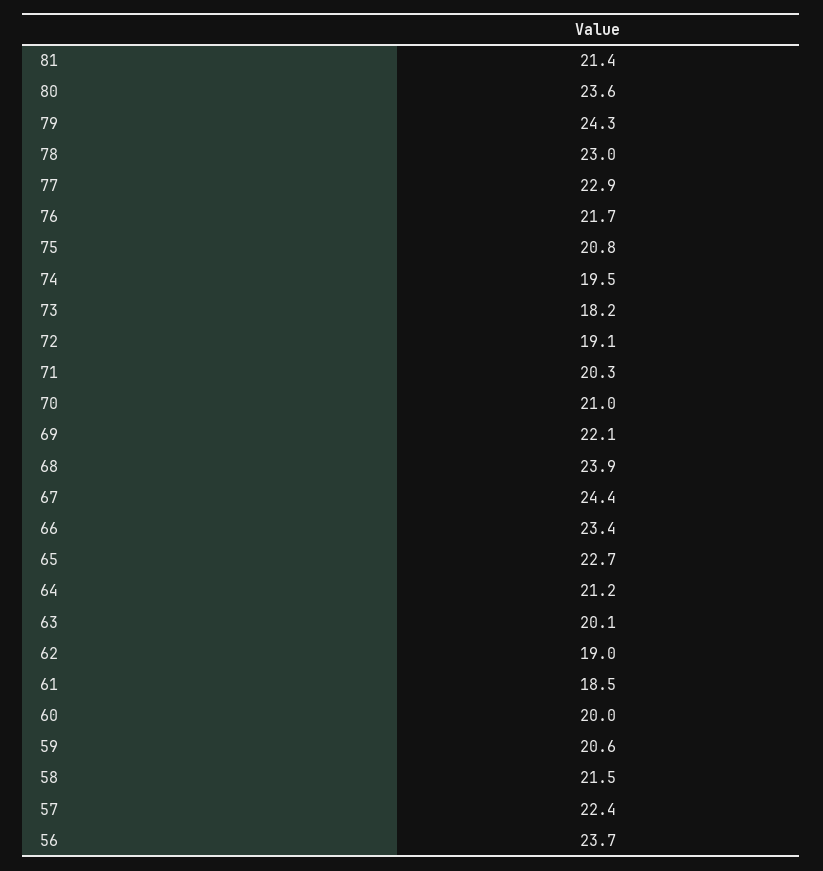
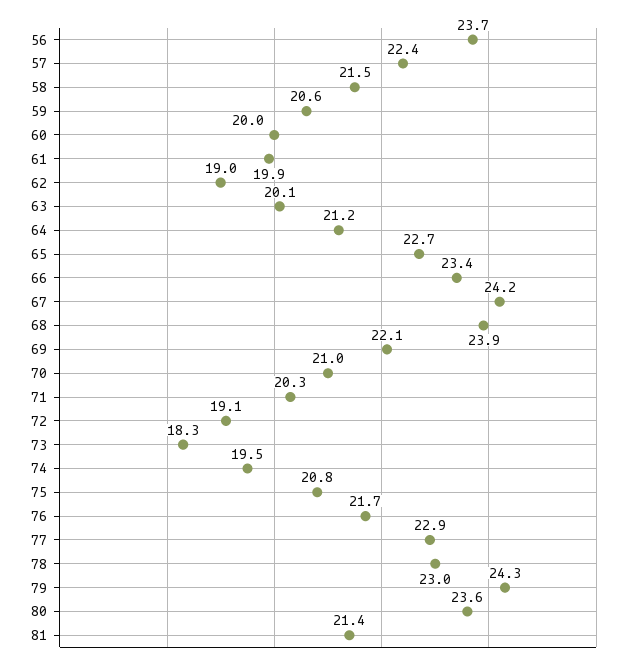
  {
    "81": 21.4,
    "80": 23.6,
    "79": 24.3,
    "78": 23,
    "77": 22.9,
    "76": 21.7,
    "75": 20.8,
    "74": 19.5,
-   "73": 18.2,
+   "73": 18.3,
    "72": 19.1,
    "71": 20.3,
    "70": 21,
    "69": 22.1,
    "68": 23.9,
-   "67": 24.4,
+   "67": 24.2,
    "66": 23.4,
    "65": 22.7,
    "64": 21.2,
    "63": 20.1,
    "62": 19,
-   "61": 18.5,
+   "61": 19.9,
    "60": 20,
    "59": 20.6,
    "58": 21.5,
    "57": 22.4,
    "56": 23.7
  }

